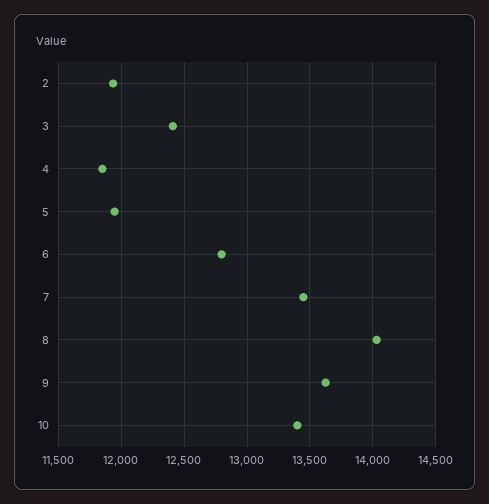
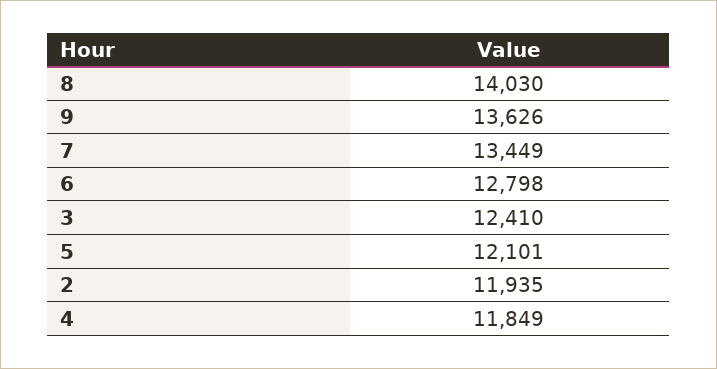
  {
    "2": 11935,
    "3": 12410,
    "4": 11849,
-   "5": 11950,
+   "5": 12101,
    "6": 12798,
    "7": 13449,
    "8": 14030,
-   "9": 13626,
+   "9": 13626
-   "10": 13400
  }

